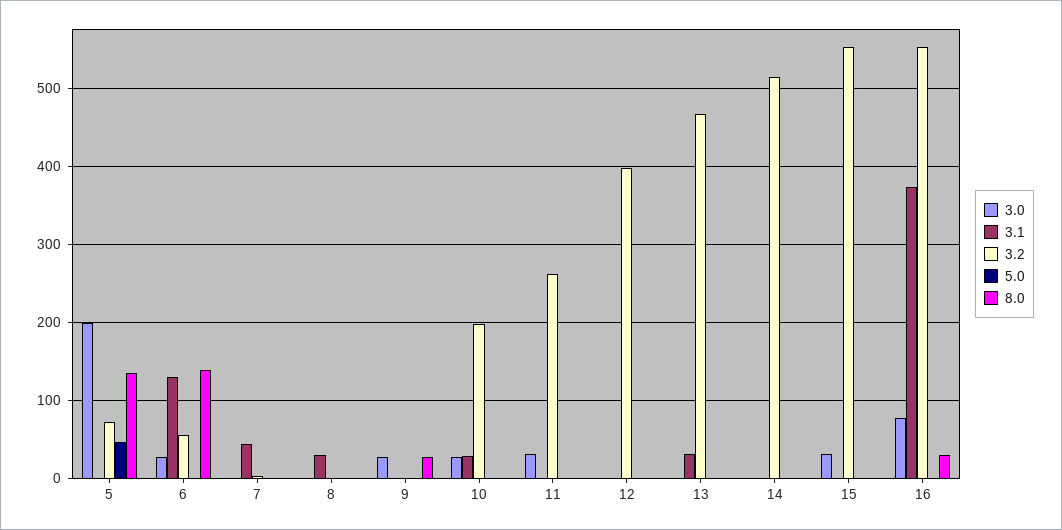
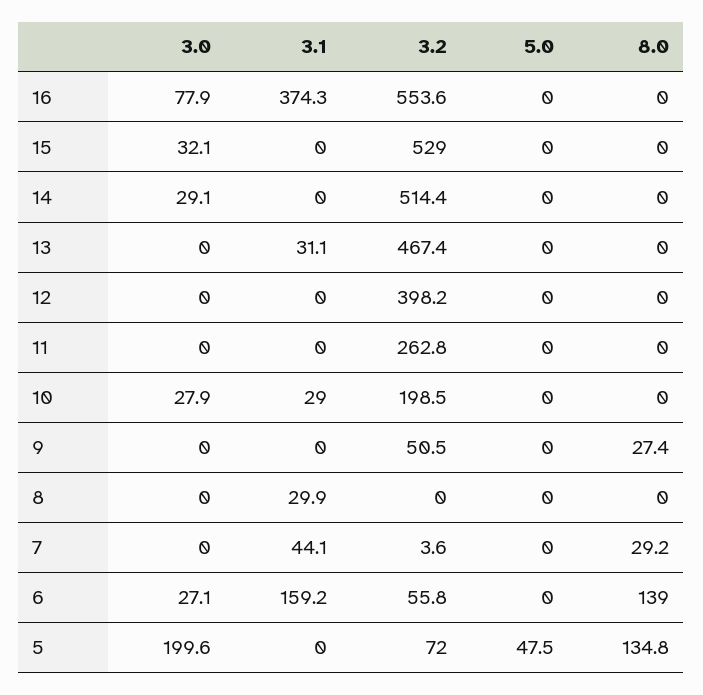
  {
    "3.0": {
      "5": 199.6,
      "6": 27.1,
      "7": 0,
      "8": 0,
-     "9": 30,
+     "9": 0,
      "10": 27.9,
-     "11": 30,
+     "11": 0,
      "12": 0,
      "13": 0,
-     "14": 0,
+     "14": 29.1,
      "15": 32.1,
      "16": 77.9
    },
    "3.1": {
      "5": 0,
-     "6": 130,
+     "6": 159.2,
      "7": 44.1,
      "8": 29.9,
      "9": 0,
      "10": 29,
      "11": 0,
      "12": 0,
      "13": 31.1,
      "14": 0,
      "15": 0,
      "16": 374.3
    },
    "3.2": {
      "5": 72,
      "6": 55.8,
      "7": 3.6,
      "8": 0,
-     "9": 0,
+     "9": 50.5,
      "10": 198.5,
      "11": 262.8,
      "12": 398.2,
      "13": 467.4,
      "14": 514.4,
-     "15": 550,
+     "15": 529,
      "16": 553.6
    },
    "5.0": {
      "5": 47.5,
      "6": 0,
      "7": 0,
      "8": 0,
      "9": 0,
      "10": 0,
      "11": 0,
      "12": 0,
      "13": 0,
      "14": 0,
      "15": 0,
      "16": 0
    },
    "8.0": {
      "5": 134.8,
      "6": 139,
-     "7": 0,
+     "7": 29.2,
      "8": 0,
      "9": 27.4,
      "10": 0,
      "11": 0,
      "12": 0,
      "13": 0,
      "14": 0,
      "15": 0,
-     "16": 30
+     "16": 0
    }
  }

